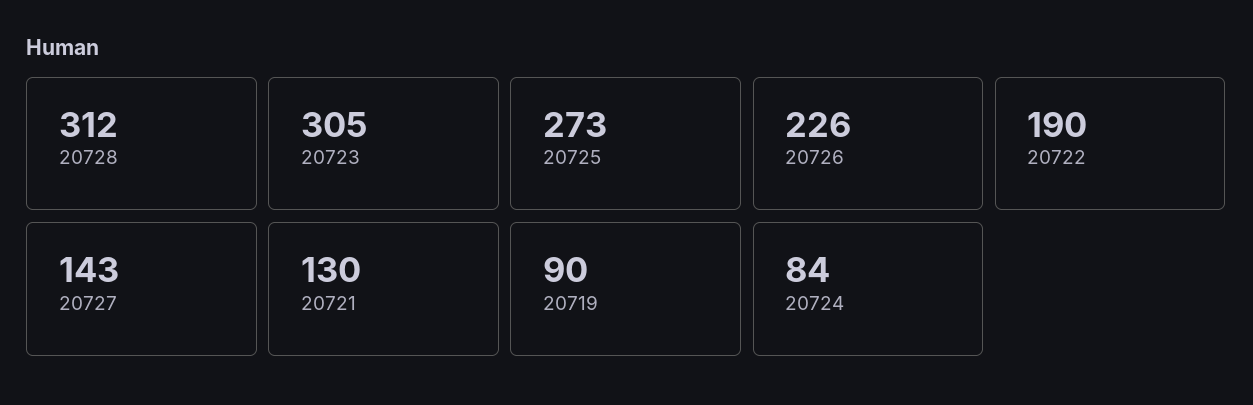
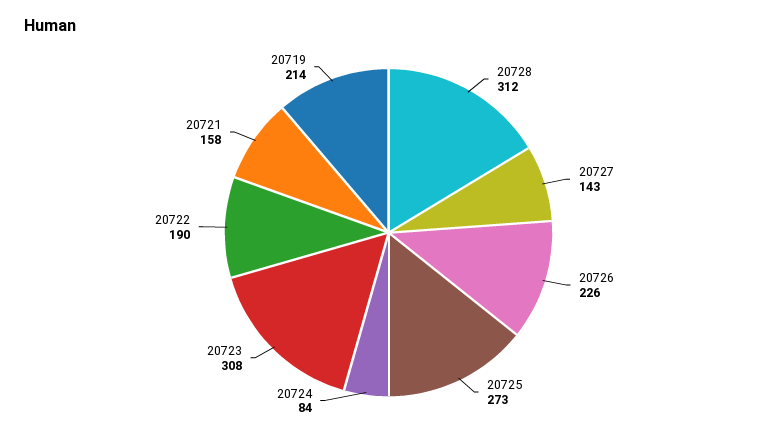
  {
    "20728": 312,
-   "20723": 305,
+   "20723": 308,
    "20725": 273,
    "20726": 226,
    "20722": 190,
    "20727": 143,
-   "20721": 130,
+   "20721": 158,
-   "20719": 90,
+   "20719": 214,
    "20724": 84
  }

